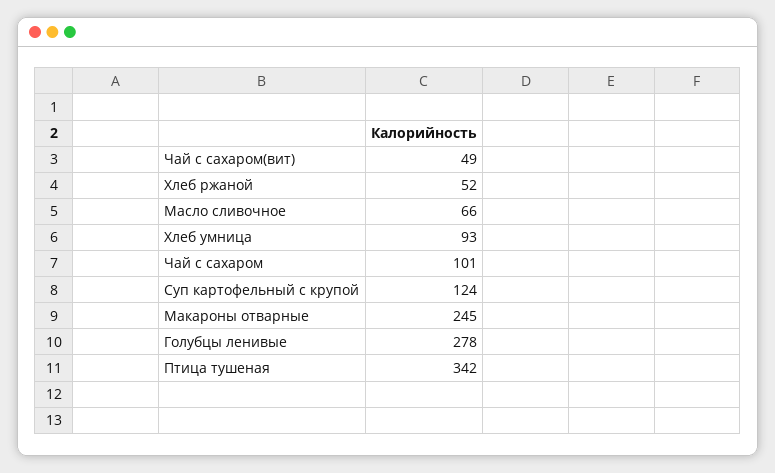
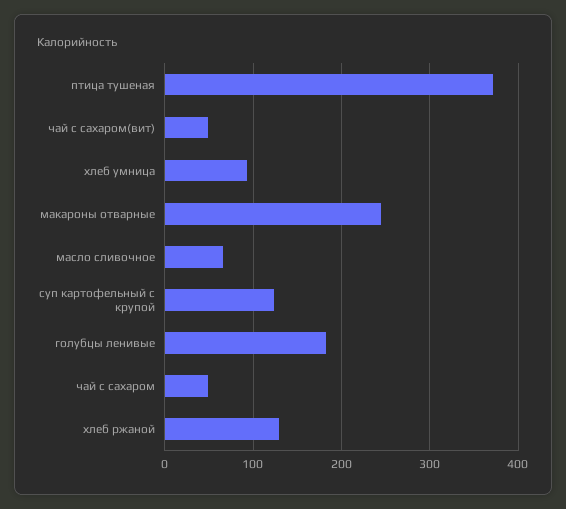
  {
    "Чай с сахаром(вит)": 49,
-   "Хлеб ржаной": 52,
+   "Хлеб ржаной": 130,
    "Масло сливочное": 66,
    "Хлеб умница": 93,
-   "Чай с сахаром": 101,
+   "Чай с сахаром": 50,
    "Суп картофельный с крупой": 124,
    "Макароны отварные": 245,
-   "Голубцы ленивые": 278,
+   "Голубцы ленивые": 180,
-   "Птица тушеная": 342
+   "Птица тушеная": 370
  }

